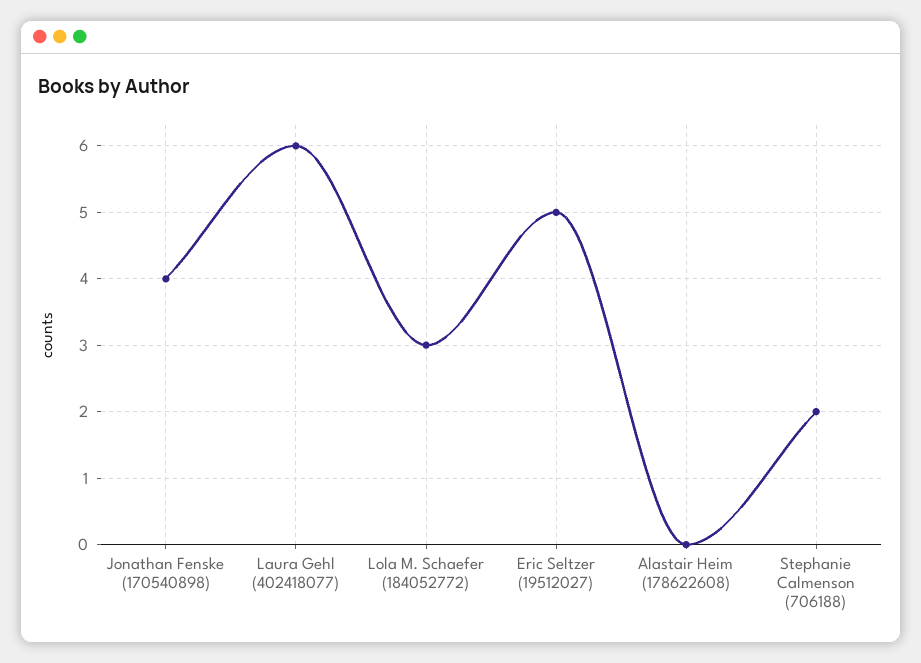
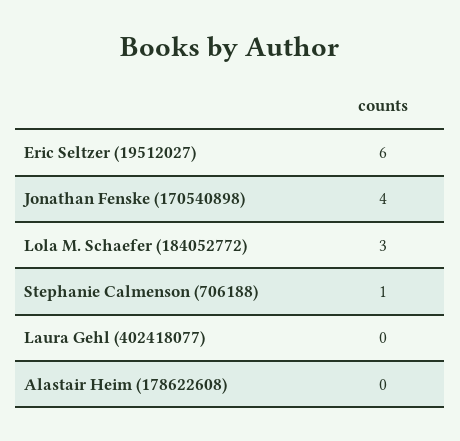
  {
    "Jonathan Fenske (170540898)": 4,
-   "Laura Gehl (402418077)": 6,
+   "Laura Gehl (402418077)": 0,
    "Lola M. Schaefer (184052772)": 3,
-   "Eric Seltzer (19512027)": 5,
+   "Eric Seltzer (19512027)": 6,
    "Alastair Heim (178622608)": 0,
-   "Stephanie Calmenson (706188)": 2
+   "Stephanie Calmenson (706188)": 1
  }

